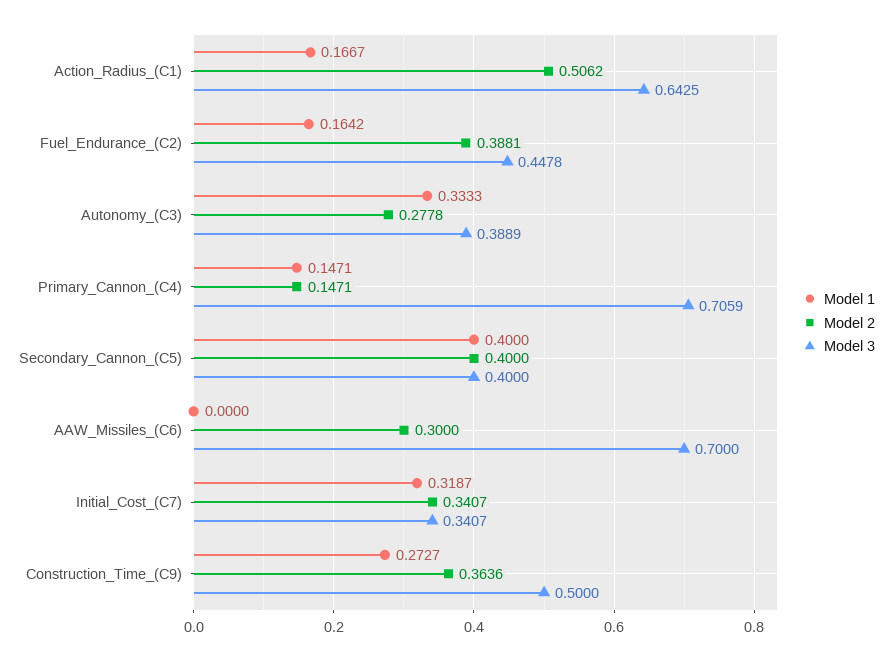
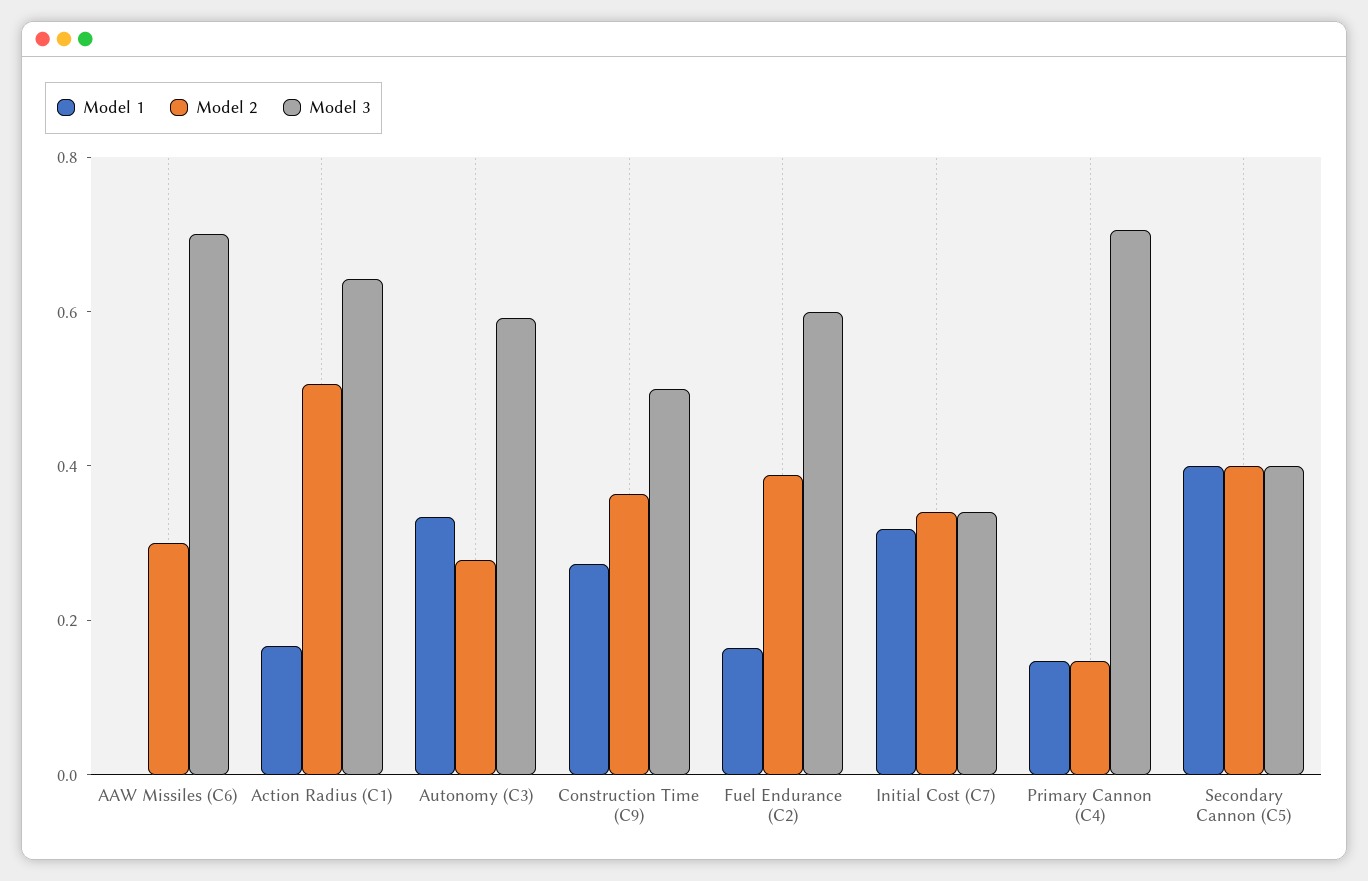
  {
    "Model 1": {
      "Action_Radius_(C1)": 0.1667,
      "Fuel_Endurance_(C2)": 0.1642,
      "Autonomy_(C3)": 0.3333,
      "Primary_Cannon_(C4)": 0.1471,
      "Secondary_Cannon_(C5)": 0.4,
      "AAW_Missiles_(C6)": 0,
      "Initial_Cost_(C7)": 0.3187,
      "Construction_Time_(C9)": 0.2727
    },
    "Model 2": {
      "Action_Radius_(C1)": 0.5062,
      "Fuel_Endurance_(C2)": 0.3881,
      "Autonomy_(C3)": 0.2778,
      "Primary_Cannon_(C4)": 0.1471,
      "Secondary_Cannon_(C5)": 0.4,
      "AAW_Missiles_(C6)": 0.3,
      "Initial_Cost_(C7)": 0.3407,
      "Construction_Time_(C9)": 0.3636
    },
    "Model 3": {
      "Action_Radius_(C1)": 0.6425,
-     "Fuel_Endurance_(C2)": 0.4478,
+     "Fuel_Endurance_(C2)": 0.6,
-     "Autonomy_(C3)": 0.3889,
+     "Autonomy_(C3)": 0.6,
      "Primary_Cannon_(C4)": 0.7059,
      "Secondary_Cannon_(C5)": 0.4,
      "AAW_Missiles_(C6)": 0.7,
      "Initial_Cost_(C7)": 0.3407,
      "Construction_Time_(C9)": 0.5
    }
  }

